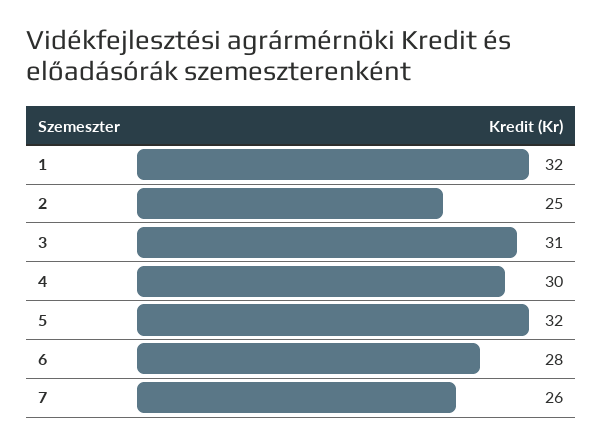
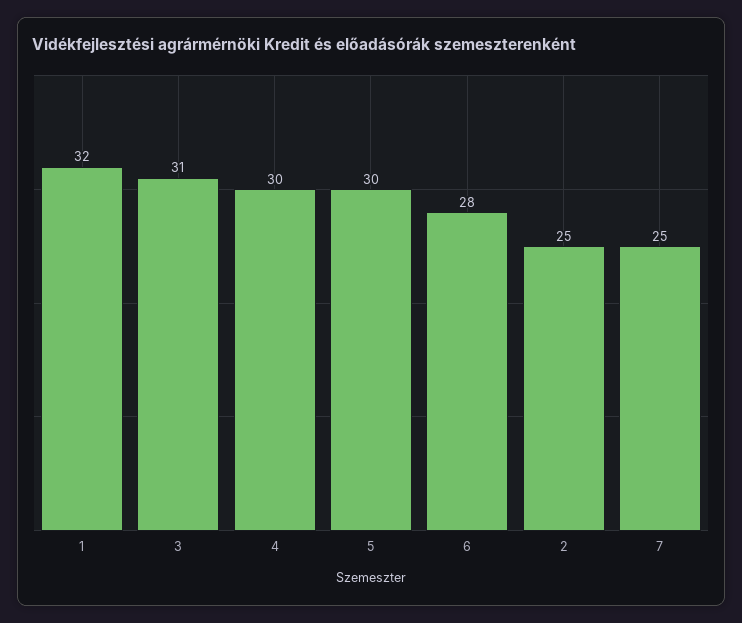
  {
    "1": 32,
    "2": 25,
    "3": 31,
    "4": 30,
-   "5": 32,
+   "5": 30,
    "6": 28,
-   "7": 26
+   "7": 25
  }

